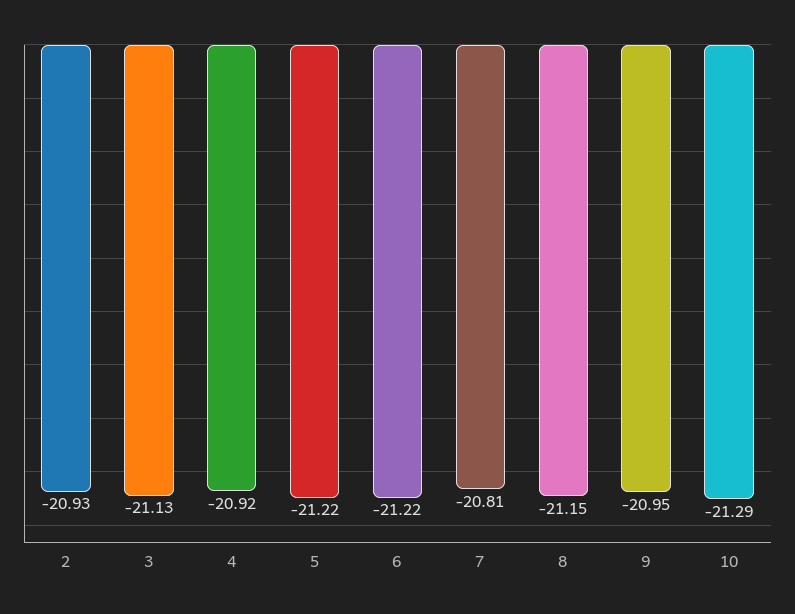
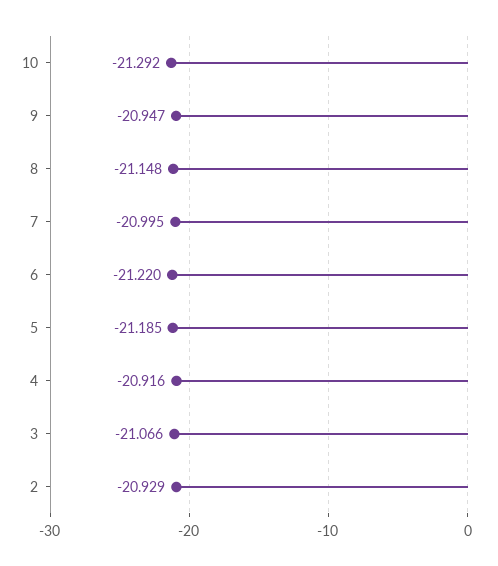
  {
    "2": -20.929,
-   "3": -21.13,
+   "3": -21.066,
    "4": -20.916,
-   "5": -21.22,
+   "5": -21.185,
    "6": -21.22,
-   "7": -20.81,
+   "7": -20.995,
    "8": -21.148,
    "9": -20.947,
    "10": -21.292
  }

